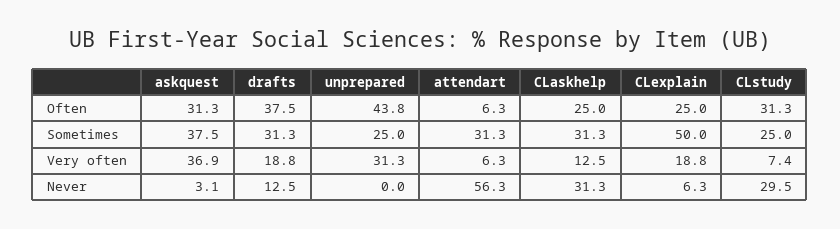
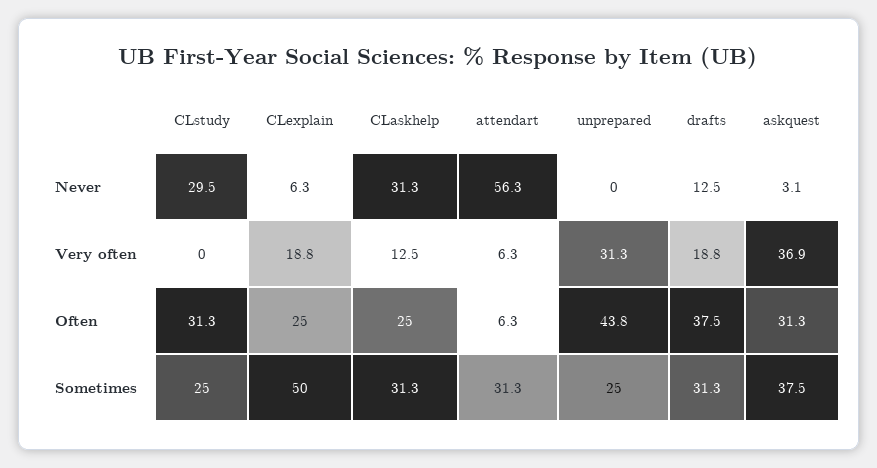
  {
    "askquest": {
      "Often": 31.3,
      "Sometimes": 37.5,
      "Very often": 36.9,
      "Never": 3.1
    },
    "drafts": {
      "Often": 37.5,
      "Sometimes": 31.3,
      "Very often": 18.8,
      "Never": 12.5
    },
    "unprepared": {
      "Often": 43.8,
      "Sometimes": 25,
      "Very often": 31.3,
      "Never": 0
    },
    "attendart": {
      "Often": 6.3,
      "Sometimes": 31.3,
      "Very often": 6.3,
      "Never": 56.3
    },
    "CLaskhelp": {
      "Often": 25,
      "Sometimes": 31.3,
      "Very often": 12.5,
      "Never": 31.3
    },
    "CLexplain": {
      "Often": 25,
      "Sometimes": 50,
      "Very often": 18.8,
      "Never": 6.3
    },
    "CLstudy": {
      "Often": 31.3,
      "Sometimes": 25,
-     "Very often": 7.4,
+     "Very often": 0,
      "Never": 29.5
    }
  }

